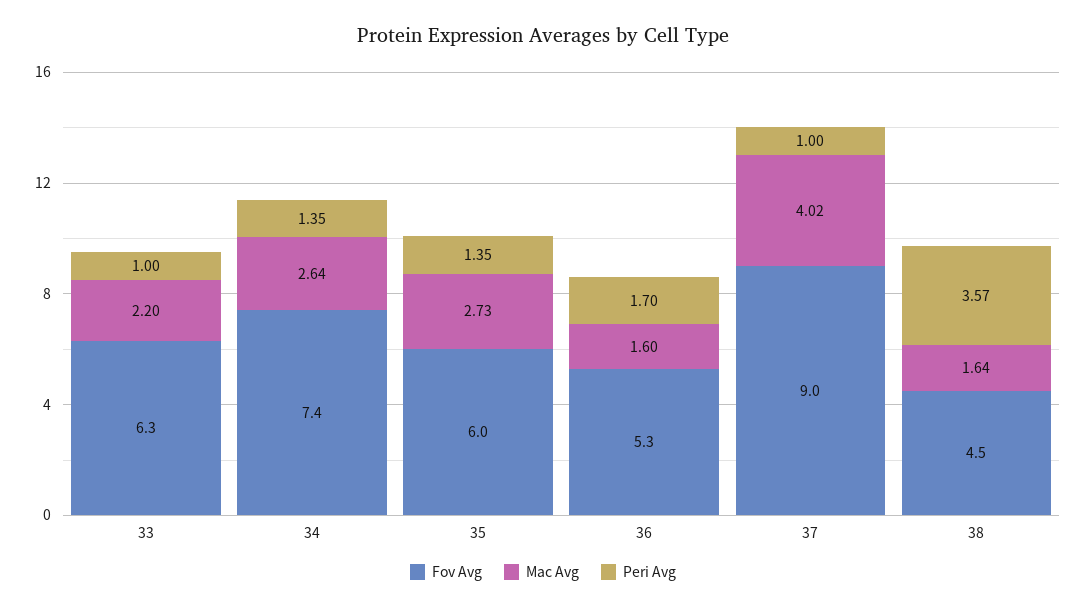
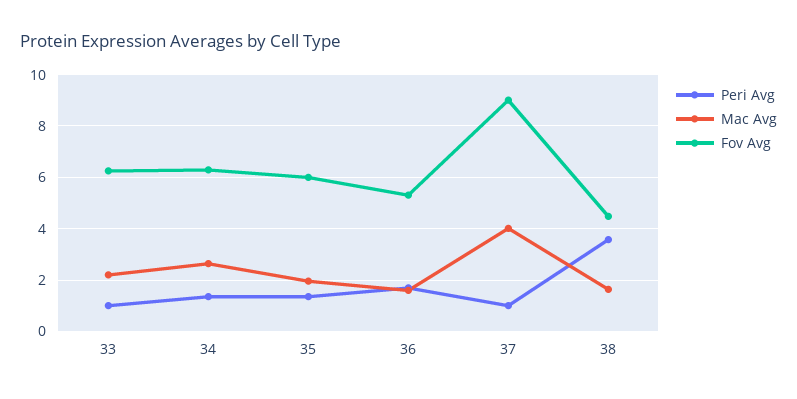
  {
    "Fov Avg": {
      "33": 6.3,
-     "34": 7.4,
+     "34": 6.25,
      "35": 6,
      "36": 5.3,
      "37": 9,
      "38": 4.5
    },
    "Mac Avg": {
      "33": 2.2,
      "34": 2.64,
-     "35": 2.73,
+     "35": 2,
      "36": 1.6,
      "37": 4.02,
      "38": 1.64
    },
    "Peri Avg": {
      "33": 1,
      "34": 1.35,
      "35": 1.35,
      "36": 1.7,
      "37": 1,
      "38": 3.57
    }
  }

